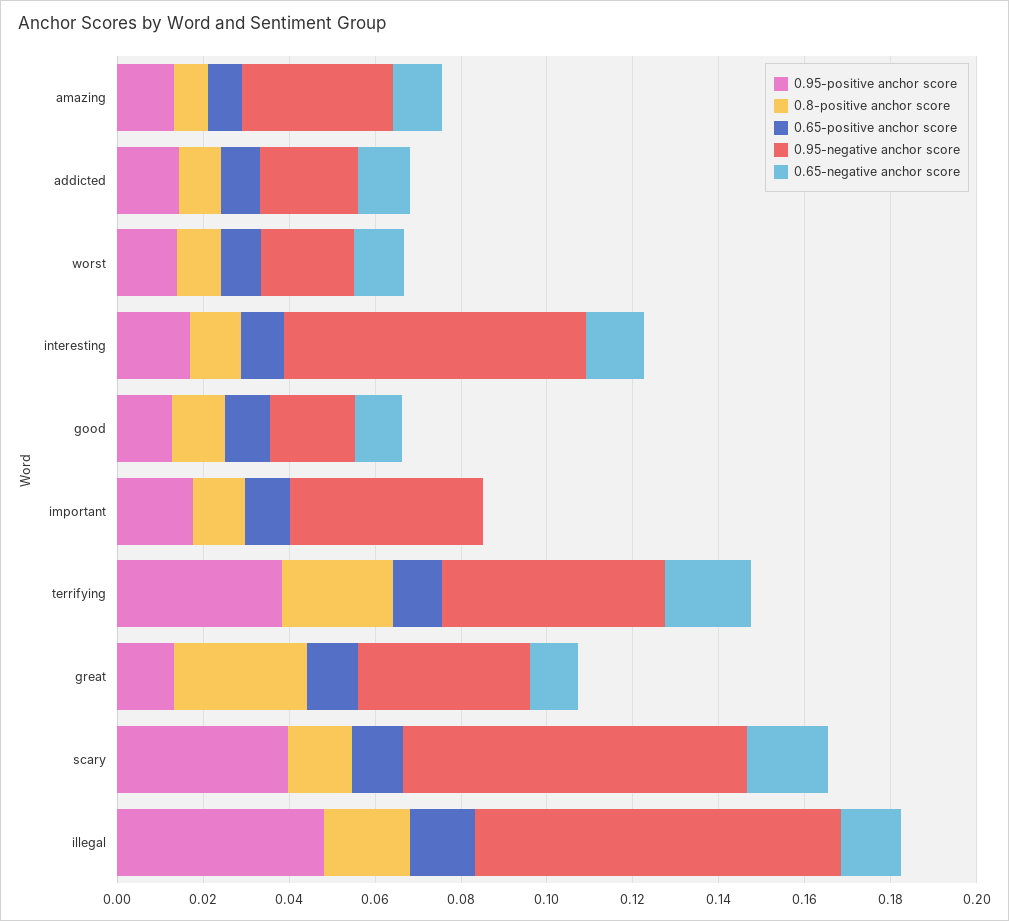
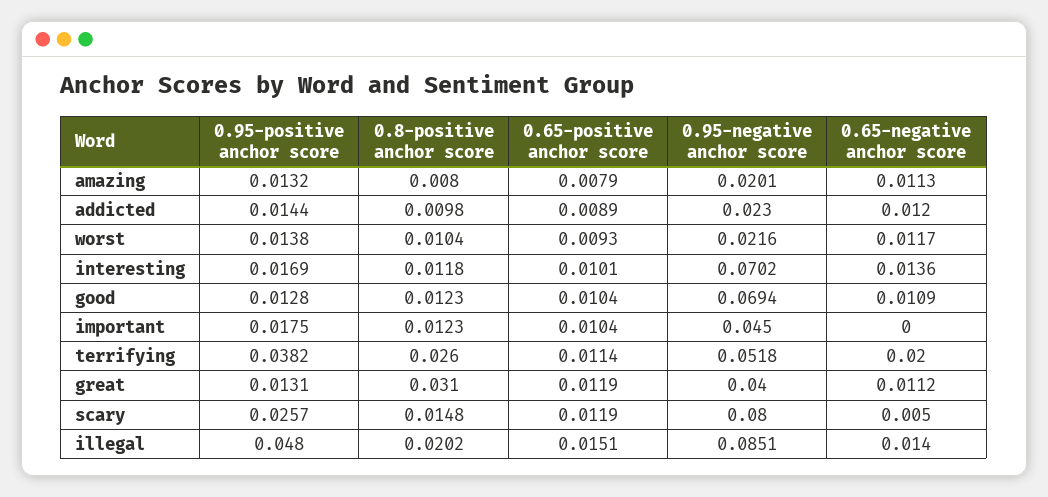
  {
    "0.95-positive anchor score": {
      "amazing": 0.0132,
      "addicted": 0.0144,
      "worst": 0.0138,
      "interesting": 0.0169,
      "good": 0.0128,
      "important": 0.0175,
      "terrifying": 0.0382,
      "great": 0.0131,
-     "scary": 0.04,
+     "scary": 0.0257,
      "illegal": 0.048
    },
    "0.8-positive anchor score": {
      "amazing": 0.008,
      "addicted": 0.0098,
      "worst": 0.0104,
      "interesting": 0.0118,
      "good": 0.0123,
      "important": 0.0123,
      "terrifying": 0.026,
      "great": 0.031,
      "scary": 0.0148,
      "illegal": 0.0202
    },
    "0.65-positive anchor score": {
      "amazing": 0.0079,
      "addicted": 0.0089,
      "worst": 0.0093,
      "interesting": 0.0101,
      "good": 0.0104,
      "important": 0.0104,
      "terrifying": 0.0114,
      "great": 0.0119,
      "scary": 0.0119,
      "illegal": 0.0151
    },
    "0.95-negative anchor score": {
-     "amazing": 0.035,
+     "amazing": 0.0201,
      "addicted": 0.023,
      "worst": 0.0216,
      "interesting": 0.0702,
-     "good": 0.02,
+     "good": 0.0694,
      "important": 0.045,
      "terrifying": 0.0518,
      "great": 0.04,
      "scary": 0.08,
      "illegal": 0.0851
    },
    "0.65-negative anchor score": {
      "amazing": 0.0113,
      "addicted": 0.012,
      "worst": 0.0117,
      "interesting": 0.0136,
      "good": 0.0109,
      "important": 0,
      "terrifying": 0.02,
      "great": 0.0112,
-     "scary": 0.02,
+     "scary": 0.005,
      "illegal": 0.014
    }
  }

